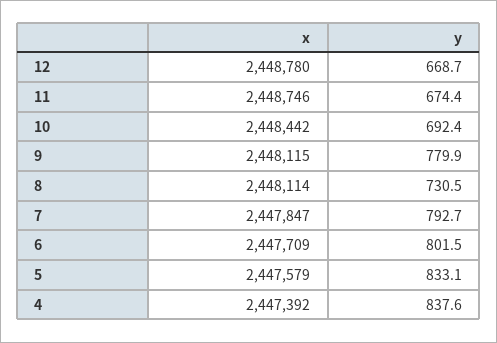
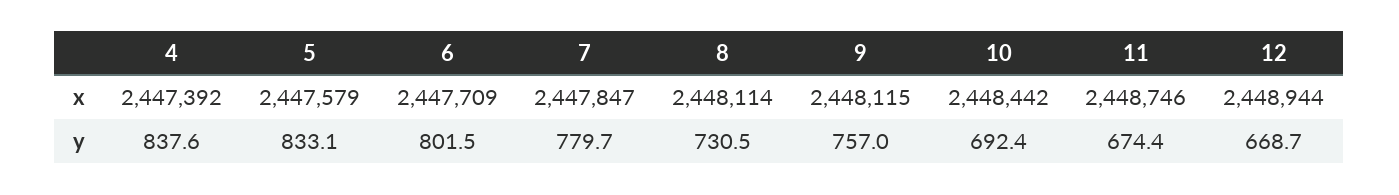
  {
    "x": {
-     "12": 2448780,
+     "12": 2448944,
      "11": 2448746,
      "10": 2448442,
      "9": 2448115,
      "8": 2448114,
      "7": 2447847,
      "6": 2447709,
      "5": 2447579,
      "4": 2447392
    },
    "y": {
      "12": 668.7,
      "11": 674.4,
      "10": 692.4,
-     "9": 779.9,
+     "9": 757,
      "8": 730.5,
-     "7": 792.7,
+     "7": 779.7,
      "6": 801.5,
      "5": 833.1,
      "4": 837.6
    }
  }

